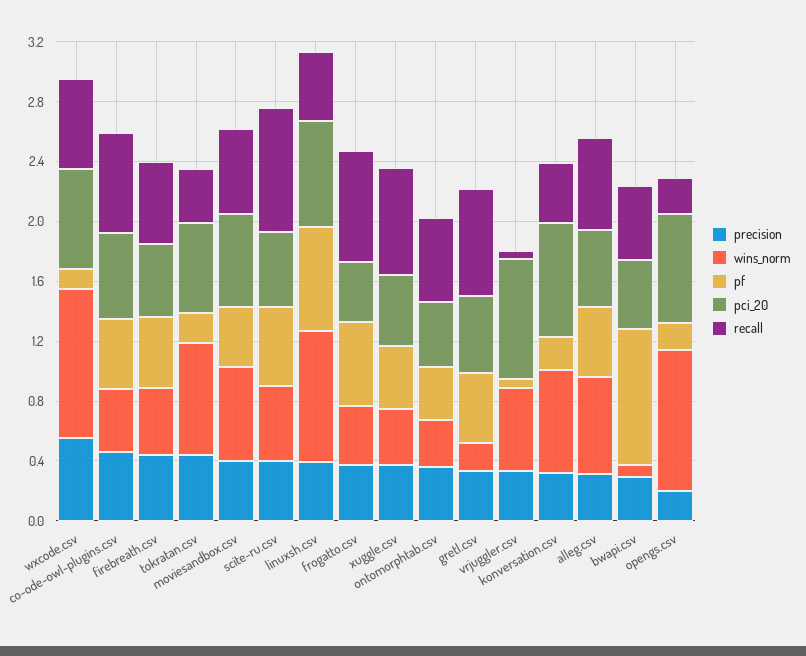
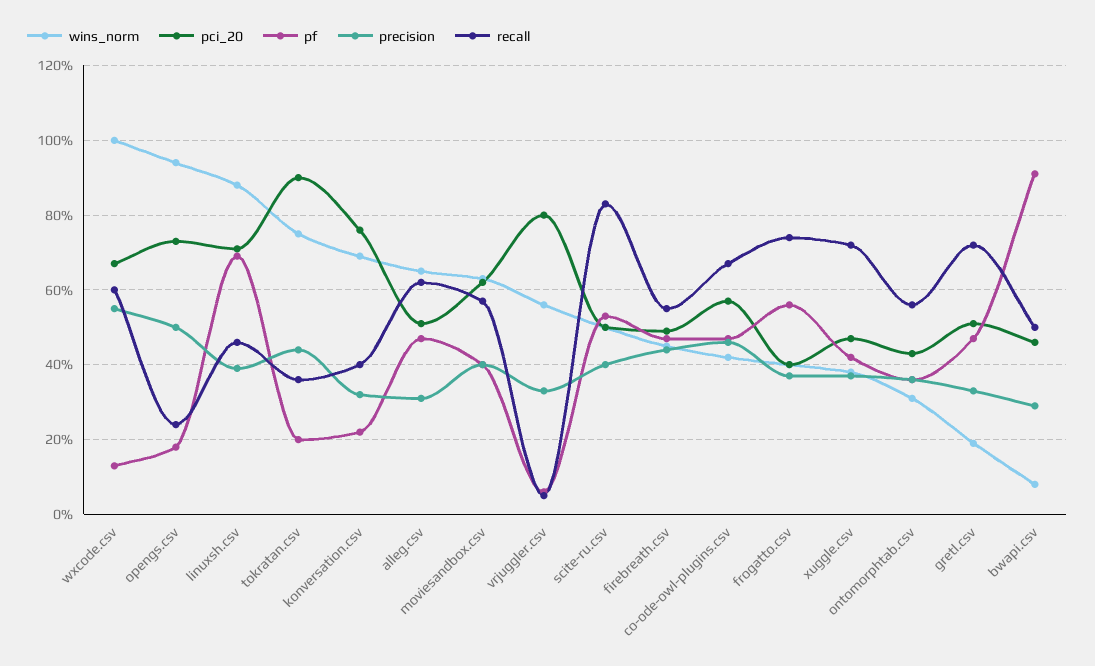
  {
    "precision": {
      "wxcode.csv": 0.55,
      "co-ode-owl-plugins.csv": 0.45,
      "firebreath.csv": 0.45,
      "tokratan.csv": 0.45,
      "moviesandbox.csv": 0.4,
      "scite-ru.csv": 0.4,
      "linuxsh.csv": 0.4,
      "frogatto.csv": 0.35,
      "xuggle.csv": 0.35,
      "ontomorphtab.csv": 0.35,
      "gretl.csv": 0.35,
      "vrjuggler.csv": 0.35,
      "konversation.csv": 0.3,
      "alleg.csv": 0.3,
      "bwapi.csv": 0.3,
-     "opengs.csv": 0.2
+     "opengs.csv": 0.5
    },
    "wins_norm": {
      "wxcode.csv": 1,
      "co-ode-owl-plugins.csv": 0.4,
      "firebreath.csv": 0.45,
      "tokratan.csv": 0.75,
      "moviesandbox.csv": 0.65,
      "scite-ru.csv": 0.5,
      "linuxsh.csv": 0.9,
      "frogatto.csv": 0.4,
      "xuggle.csv": 0.4,
      "ontomorphtab.csv": 0.3,
      "gretl.csv": 0.2,
      "vrjuggler.csv": 0.55,
      "konversation.csv": 0.7,
      "alleg.csv": 0.65,
      "bwapi.csv": 0.1,
      "opengs.csv": 0.95
    },
    "pf": {
      "wxcode.csv": 0.15,
      "co-ode-owl-plugins.csv": 0.45,
      "firebreath.csv": 0.45,
      "tokratan.csv": 0.2,
      "moviesandbox.csv": 0.4,
      "scite-ru.csv": 0.55,
      "linuxsh.csv": 0.7,
      "frogatto.csv": 0.55,
      "xuggle.csv": 0.4,
      "ontomorphtab.csv": 0.35,
      "gretl.csv": 0.45,
      "vrjuggler.csv": 0.05,
      "konversation.csv": 0.2,
      "alleg.csv": 0.45,
      "bwapi.csv": 0.9,
      "opengs.csv": 0.2
    },
    "pci_20": {
      "wxcode.csv": 0.65,
      "co-ode-owl-plugins.csv": 0.55,
      "firebreath.csv": 0.5,
-     "tokratan.csv": 0.6,
+     "tokratan.csv": 0.9,
      "moviesandbox.csv": 0.6,
      "scite-ru.csv": 0.5,
      "linuxsh.csv": 0.7,
      "frogatto.csv": 0.4,
      "xuggle.csv": 0.45,
      "ontomorphtab.csv": 0.45,
      "gretl.csv": 0.5,
      "vrjuggler.csv": 0.8,
      "konversation.csv": 0.75,
      "alleg.csv": 0.5,
      "bwapi.csv": 0.45,
      "opengs.csv": 0.75
    },
    "recall": {
      "wxcode.csv": 0.6,
      "co-ode-owl-plugins.csv": 0.65,
      "firebreath.csv": 0.55,
      "tokratan.csv": 0.35,
      "moviesandbox.csv": 0.55,
      "scite-ru.csv": 0.85,
      "linuxsh.csv": 0.45,
      "frogatto.csv": 0.75,
      "xuggle.csv": 0.7,
      "ontomorphtab.csv": 0.55,
      "gretl.csv": 0.7,
      "vrjuggler.csv": 0.05,
      "konversation.csv": 0.4,
      "alleg.csv": 0.6,
      "bwapi.csv": 0.5,
      "opengs.csv": 0.25
    }
  }

